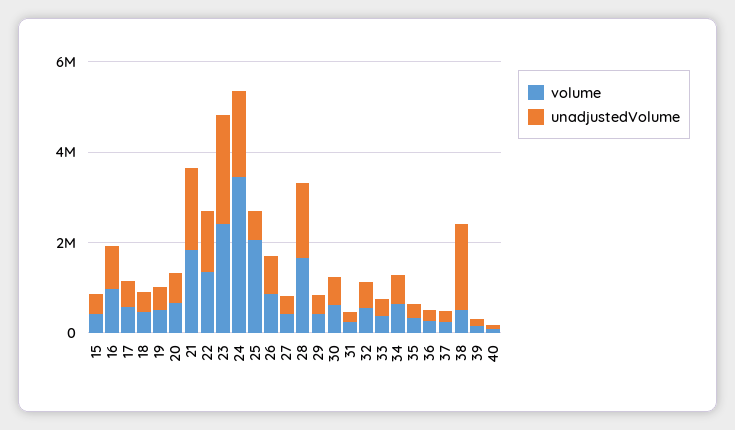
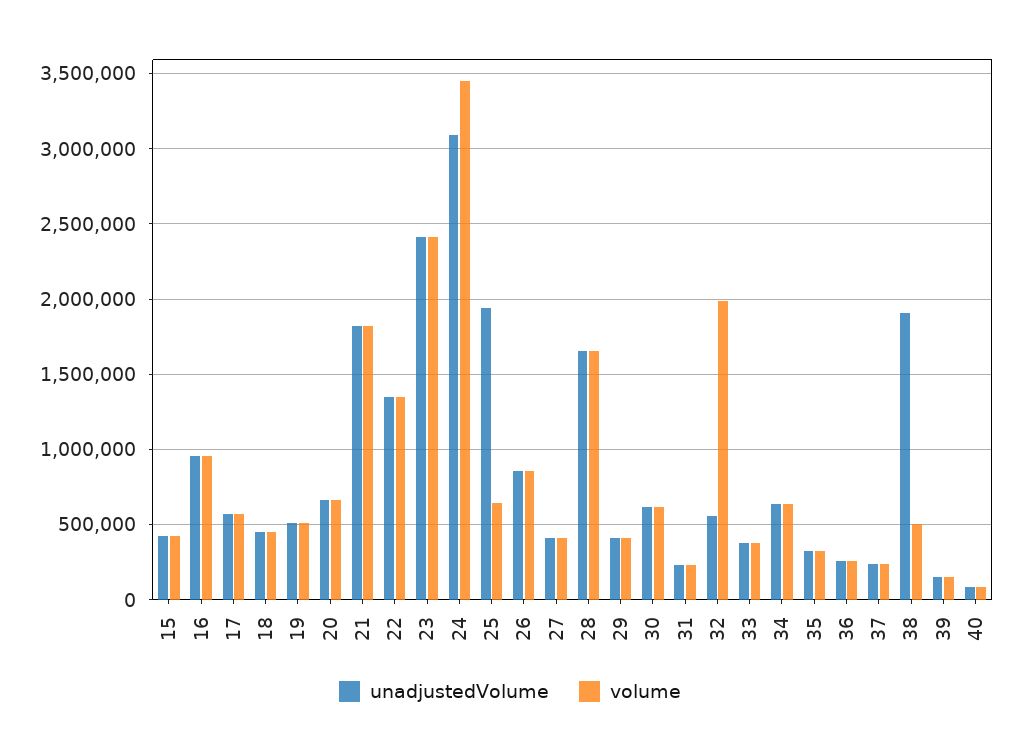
  {
    "volume": {
      "15": 450000,
      "16": 950000,
      "17": 550000,
      "18": 450000,
      "19": 500000,
      "20": 650000,
      "21": 1800000,
      "22": 1350000,
      "23": 2400000,
      "24": 3450000,
-     "25": 2000000,
+     "25": 650000,
      "26": 850000,
      "27": 400000,
      "28": 1650000,
      "29": 400000,
      "30": 600000,
      "31": 250000,
-     "32": 500000,
+     "32": 2000000,
      "33": 400000,
      "34": 650000,
      "35": 300000,
      "36": 250000,
      "37": 250000,
      "38": 500000,
      "39": 150000,
      "40": 100000
    },
    "unadjustedVolume": {
      "15": 400000,
      "16": 950000,
      "17": 550000,
      "18": 450000,
      "19": 500000,
      "20": 650000,
      "21": 1800000,
      "22": 1350000,
      "23": 2400000,
-     "24": 2000000,
+     "24": 3100000,
-     "25": 500000,
+     "25": 1950000,
      "26": 850000,
      "27": 400000,
      "28": 1650000,
      "29": 400000,
      "30": 600000,
      "31": 250000,
      "32": 550000,
      "33": 400000,
      "34": 650000,
      "35": 300000,
      "36": 250000,
      "37": 250000,
      "38": 1900000,
      "39": 150000,
      "40": 100000
    }
  }

